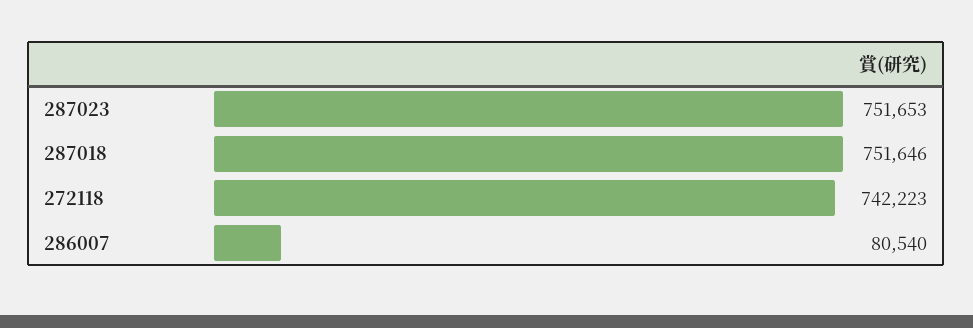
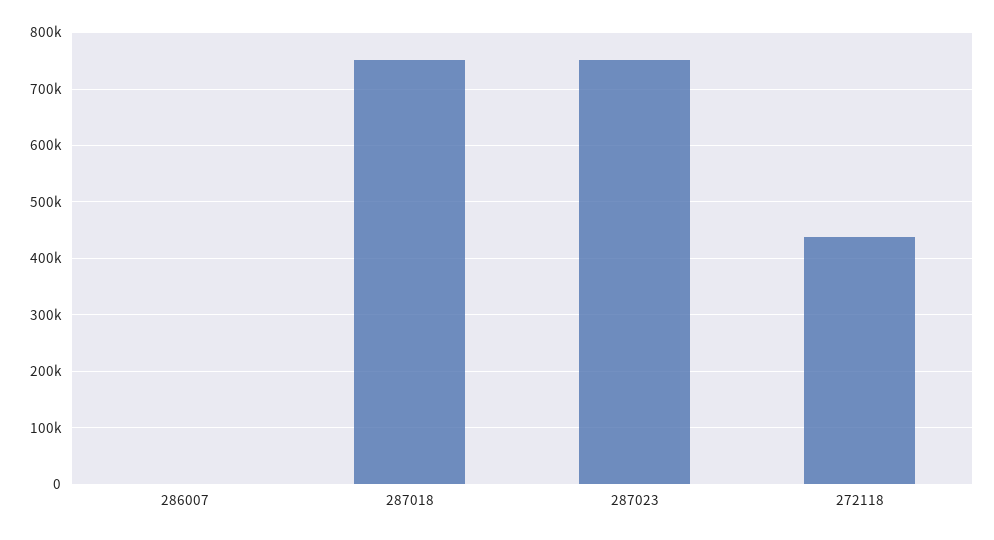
  {
    "287023": 751653,
    "287018": 751646,
-   "272118": 742223,
+   "272118": 440000,
-   "286007": 80540
+   "286007": 0
  }

